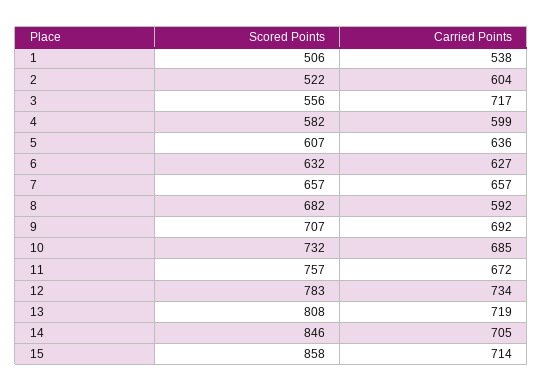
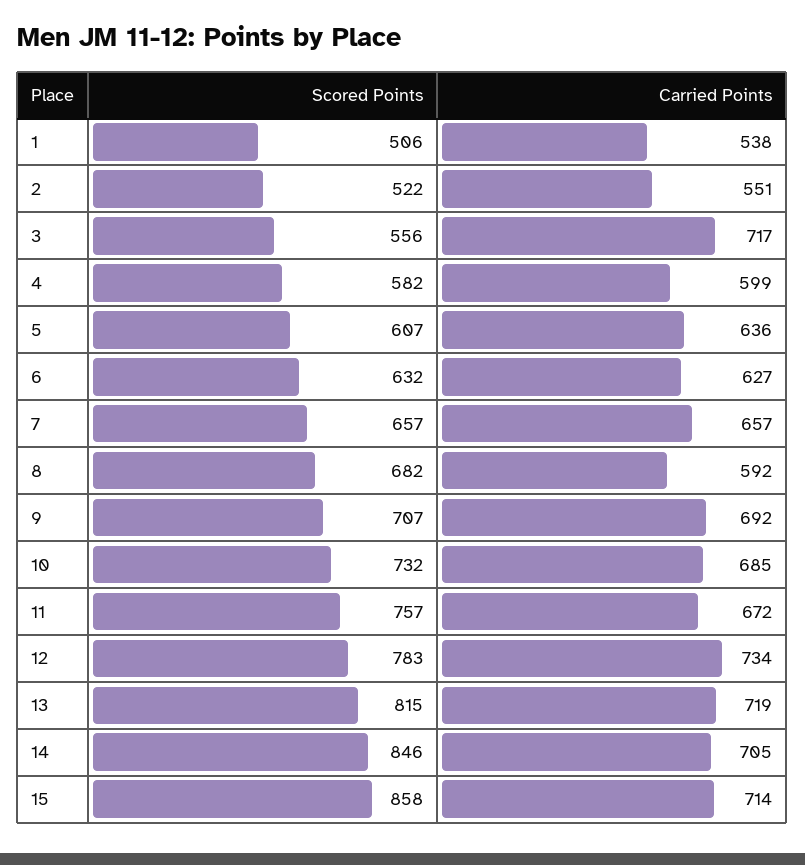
  {
    "Scored Points": {
      "1": 506,
      "2": 522,
      "3": 556,
      "4": 582,
      "5": 607,
      "6": 632,
      "7": 657,
      "8": 682,
      "9": 707,
      "10": 732,
      "11": 757,
      "12": 783,
-     "13": 808,
+     "13": 815,
      "14": 846,
      "15": 858
    },
    "Carried Points": {
      "1": 538,
-     "2": 604,
+     "2": 551,
      "3": 717,
      "4": 599,
      "5": 636,
      "6": 627,
      "7": 657,
      "8": 592,
      "9": 692,
      "10": 685,
      "11": 672,
      "12": 734,
      "13": 719,
      "14": 705,
      "15": 714
    }
  }

